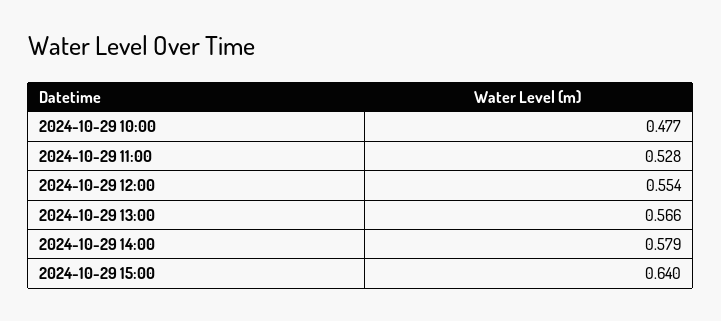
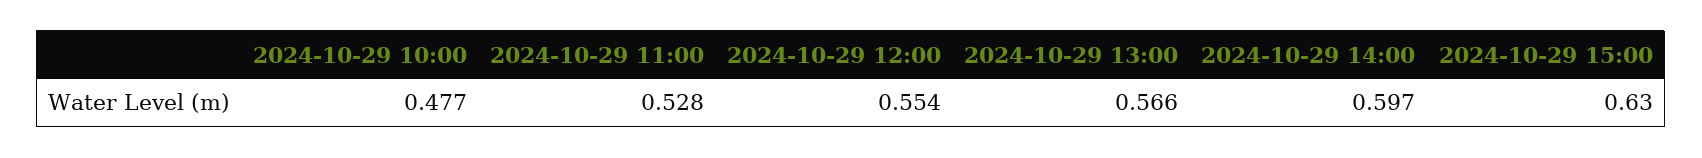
  {
    "2024-10-29 10:00": 0.477,
    "2024-10-29 11:00": 0.528,
    "2024-10-29 12:00": 0.554,
    "2024-10-29 13:00": 0.566,
-   "2024-10-29 14:00": 0.579,
+   "2024-10-29 14:00": 0.597,
-   "2024-10-29 15:00": 0.64
+   "2024-10-29 15:00": 0.63
  }

